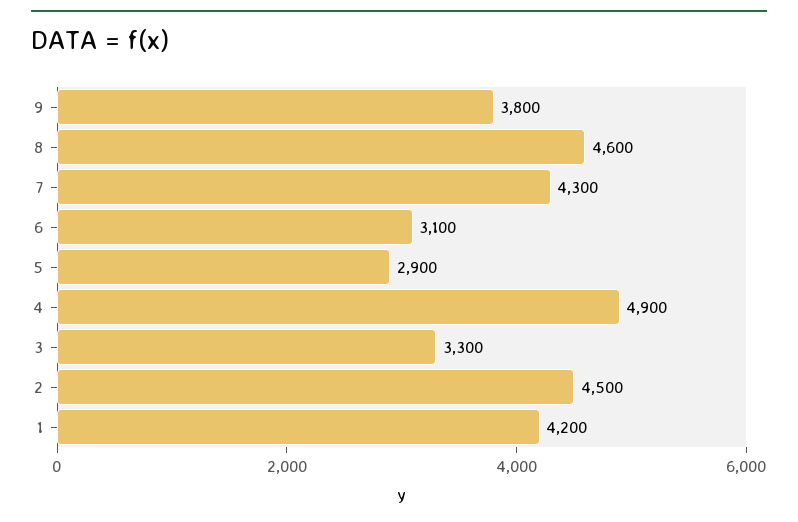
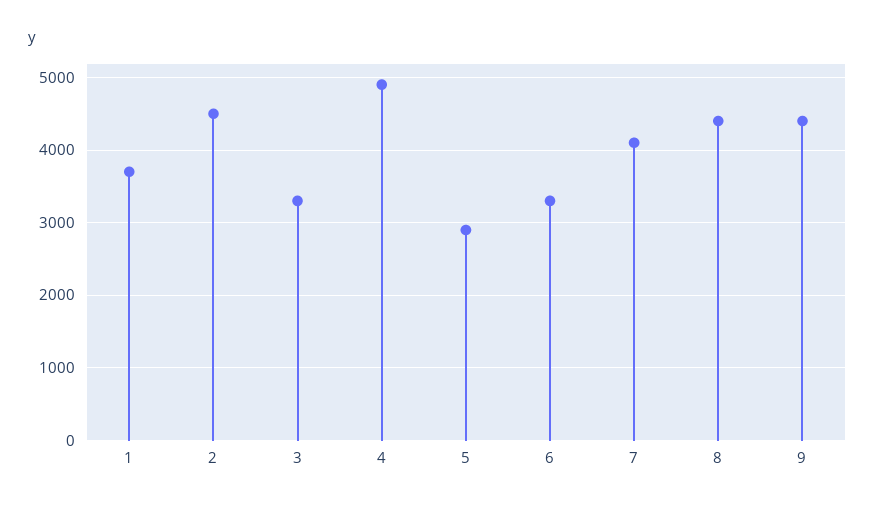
  {
-   "9": 3800,
+   "9": 4400,
-   "8": 4600,
+   "8": 4400,
-   "7": 4300,
+   "7": 4100,
-   "6": 3100,
+   "6": 3300,
    "5": 2900,
    "4": 4900,
    "3": 3300,
    "2": 4500,
-   "1": 4200
+   "1": 3700
  }

